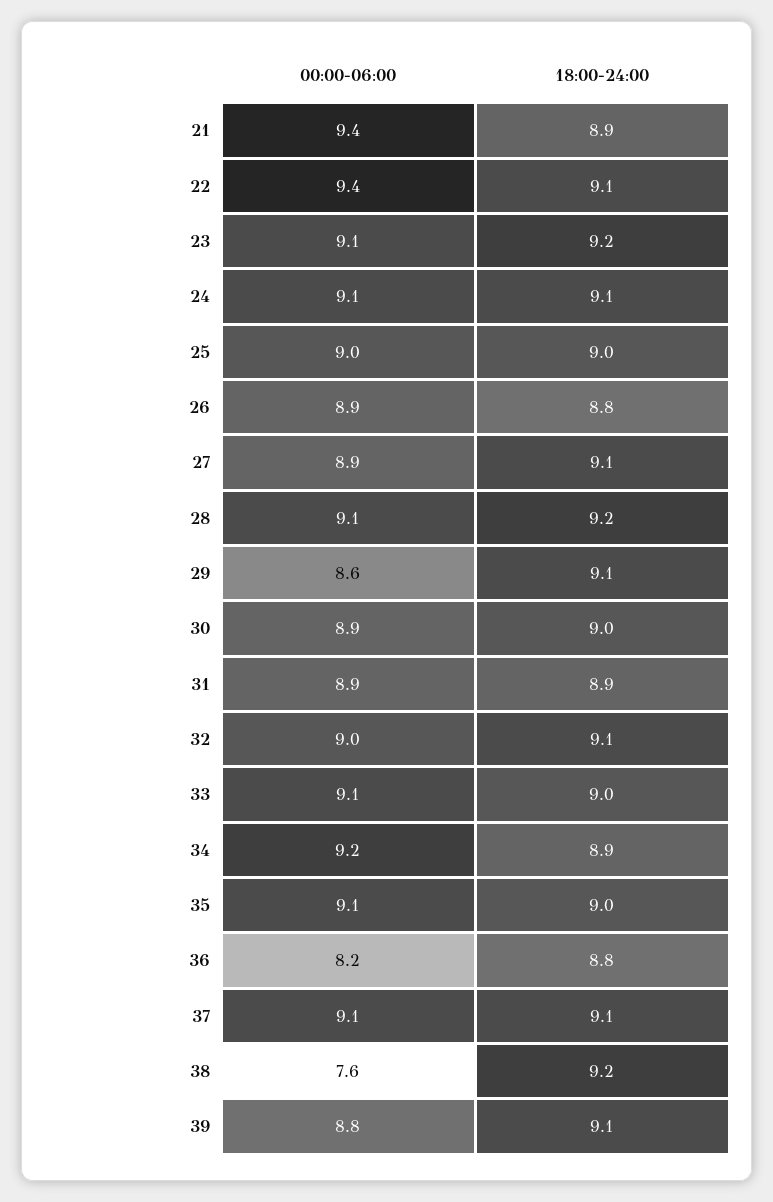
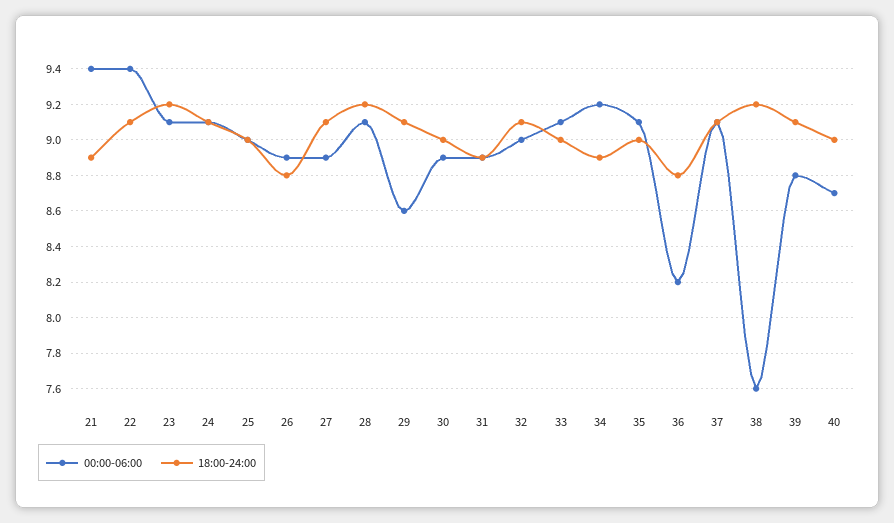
  {
    "00:00-06:00": {
      "21": 9.4,
      "22": 9.4,
      "23": 9.1,
      "24": 9.1,
      "25": 9,
      "26": 8.9,
      "27": 8.9,
      "28": 9.1,
      "29": 8.6,
      "30": 8.9,
      "31": 8.9,
      "32": 9,
      "33": 9.1,
      "34": 9.2,
      "35": 9.1,
      "36": 8.2,
      "37": 9.1,
      "38": 7.6,
-     "39": 8.8
+     "39": 8.8,
+     "40": 8.7
    },
    "18:00-24:00": {
      "21": 8.9,
      "22": 9.1,
      "23": 9.2,
      "24": 9.1,
      "25": 9,
      "26": 8.8,
      "27": 9.1,
      "28": 9.2,
      "29": 9.1,
      "30": 9,
      "31": 8.9,
      "32": 9.1,
      "33": 9,
      "34": 8.9,
      "35": 9,
      "36": 8.8,
      "37": 9.1,
      "38": 9.2,
-     "39": 9.1
+     "39": 9.1,
+     "40": 9
    }
  }

